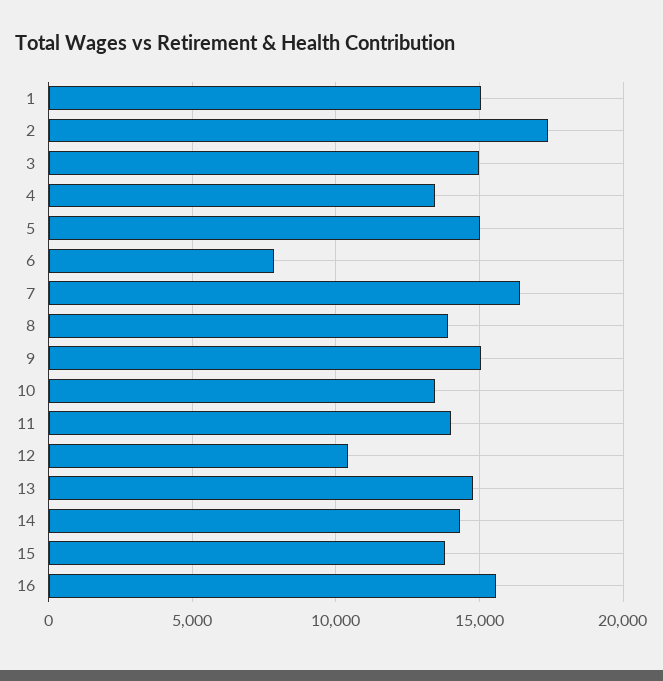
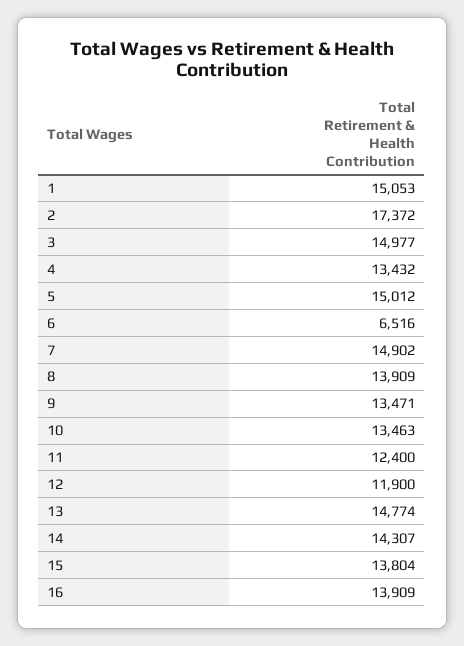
  {
    "1": 15053,
    "2": 17372,
    "3": 14977,
    "4": 13432,
    "5": 15012,
-   "6": 8000,
+   "6": 6516,
-   "7": 16500,
+   "7": 14902,
    "8": 13909,
-   "9": 15000,
+   "9": 13471,
    "10": 13463,
-   "11": 14000,
+   "11": 12400,
-   "12": 10500,
+   "12": 11900,
    "13": 14774,
    "14": 14307,
    "15": 13804,
-   "16": 15500
+   "16": 13909
  }

